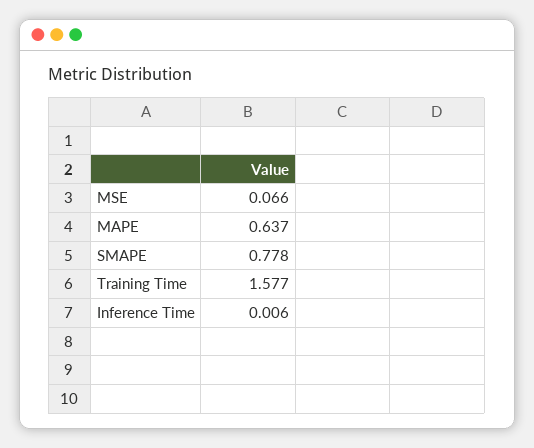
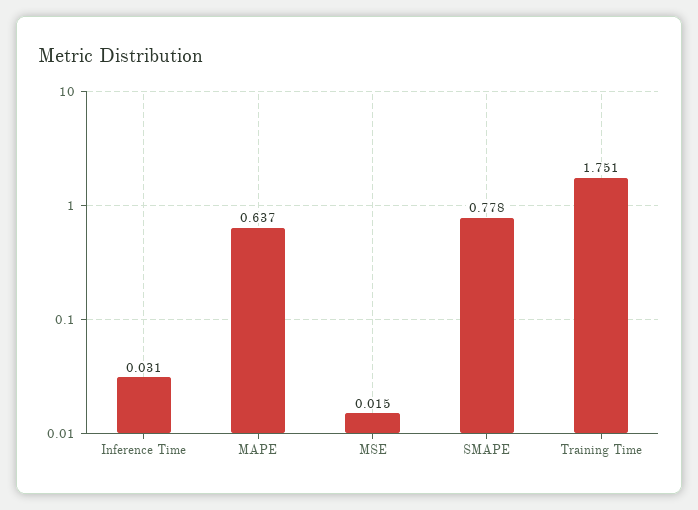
  {
-   "MSE": 0.066,
+   "MSE": 0.015,
    "MAPE": 0.637,
    "SMAPE": 0.778,
-   "Training Time": 1.577,
+   "Training Time": 1.751,
-   "Inference Time": 0.006
+   "Inference Time": 0.031
  }

